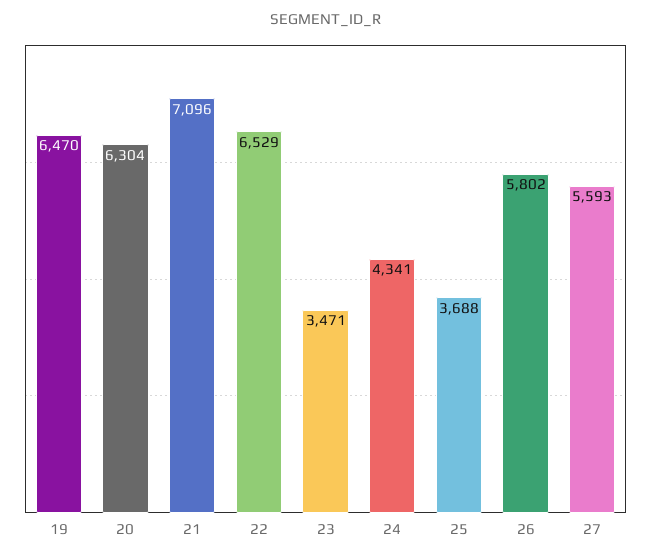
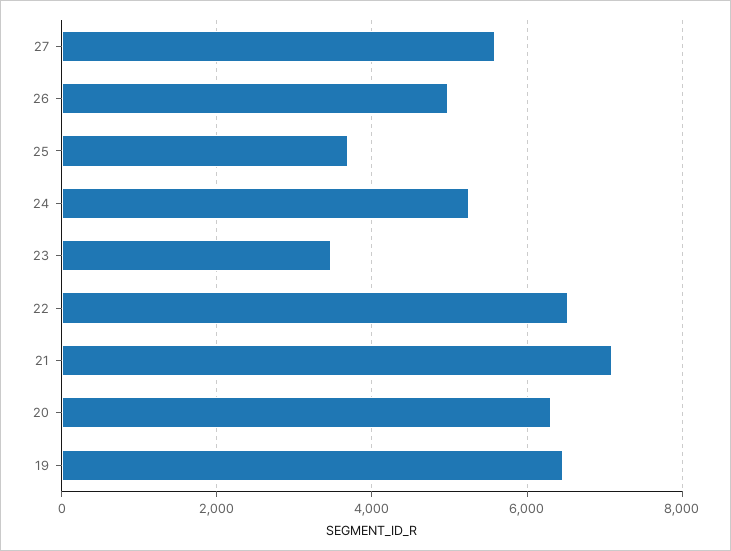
  {
    "19": 6470,
    "20": 6304,
    "21": 7096,
    "22": 6529,
    "23": 3471,
-   "24": 4341,
+   "24": 5200,
    "25": 3688,
-   "26": 5802,
+   "26": 5000,
    "27": 5593
  }

